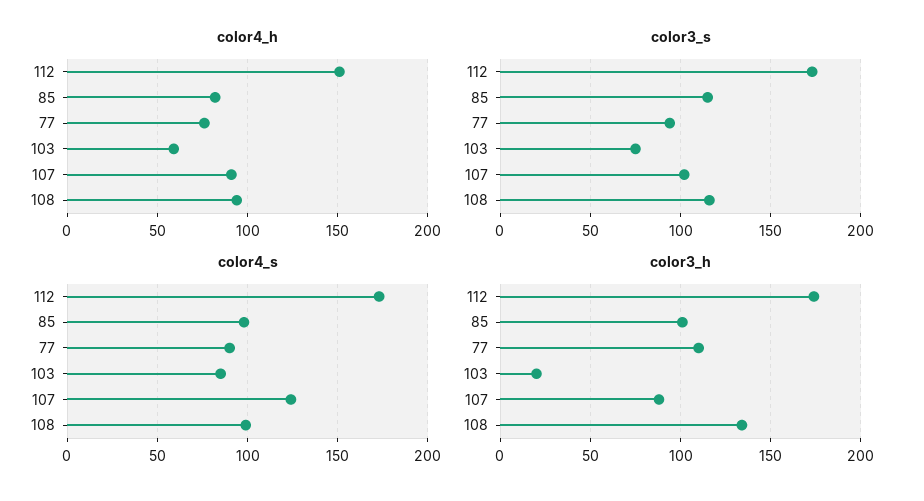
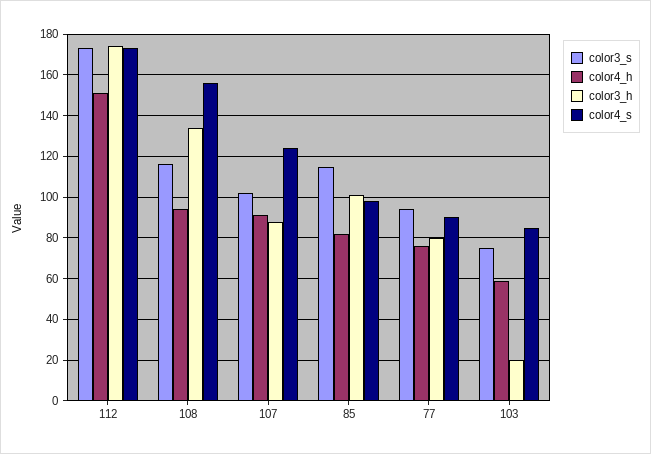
  {
    "color4_h": {
      "112": 150,
      "85": 80,
      "77": 75,
      "103": 60,
      "107": 90,
      "108": 95
    },
    "color3_s": {
      "112": 175,
      "85": 115,
      "77": 95,
      "103": 75,
      "107": 100,
      "108": 115
    },
    "color4_s": {
      "112": 175,
      "85": 100,
      "77": 90,
      "103": 85,
      "107": 125,
-     "108": 100
+     "108": 155
    },
    "color3_h": {
      "112": 175,
      "85": 100,
-     "77": 110,
+     "77": 80,
      "103": 20,
      "107": 90,
      "108": 135
    }
  }

